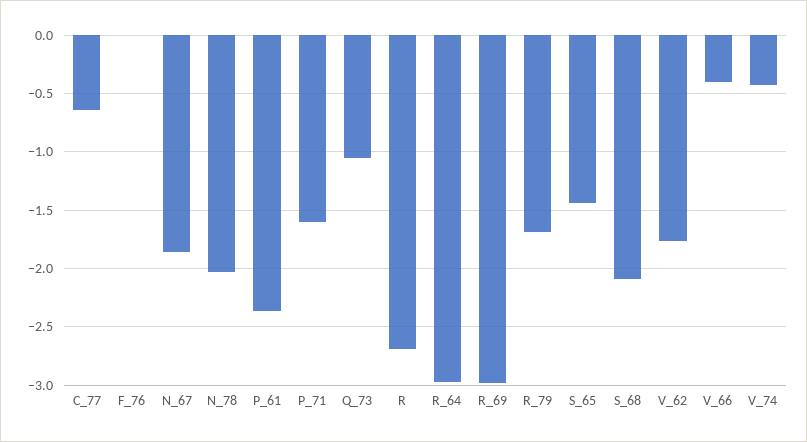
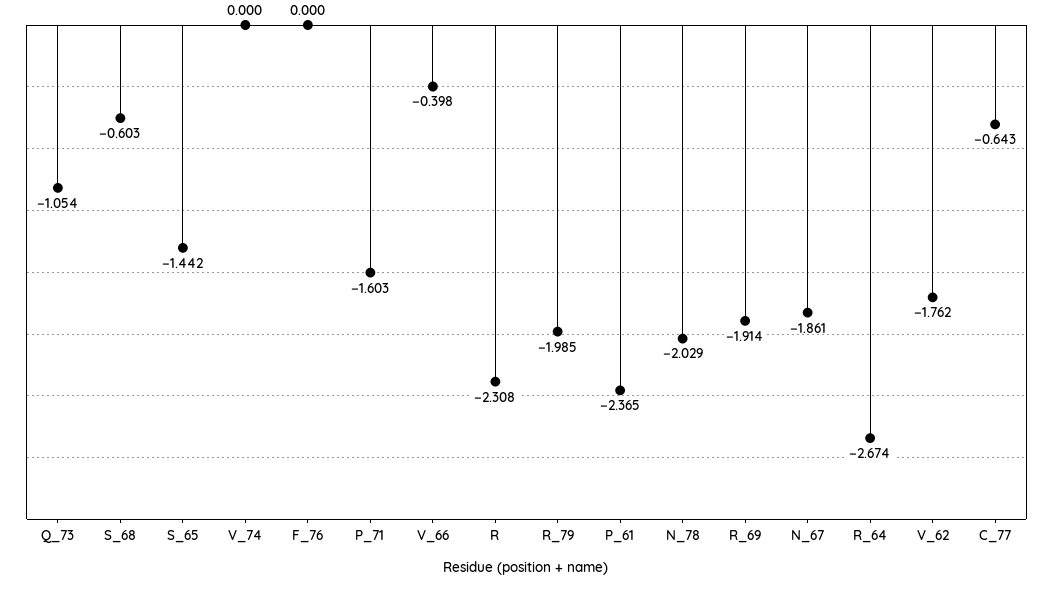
  {
    "C_77": -0.643,
    "F_76": 0,
    "N_67": -1.861,
    "N_78": -2.029,
    "P_61": -2.365,
    "P_71": -1.603,
    "Q_73": -1.054,
-   "R": -2.7,
+   "R": -2.308,
-   "R_64": -3,
+   "R_64": -2.674,
-   "R_69": -3,
+   "R_69": -1.914,
-   "R_79": -1.7,
+   "R_79": -1.985,
    "S_65": -1.442,
-   "S_68": -2.1,
+   "S_68": -0.603,
    "V_62": -1.762,
    "V_66": -0.398,
-   "V_74": -0.4
+   "V_74": 0
  }

